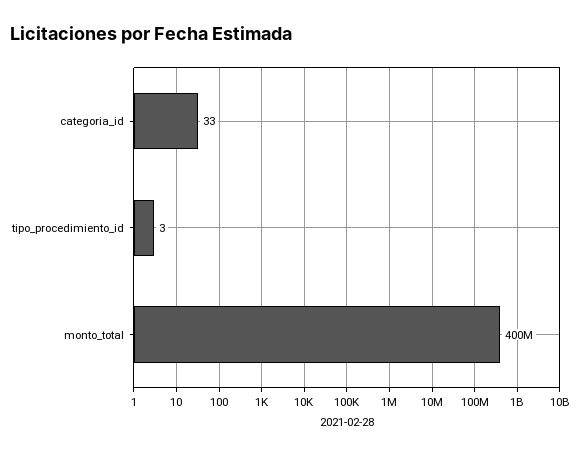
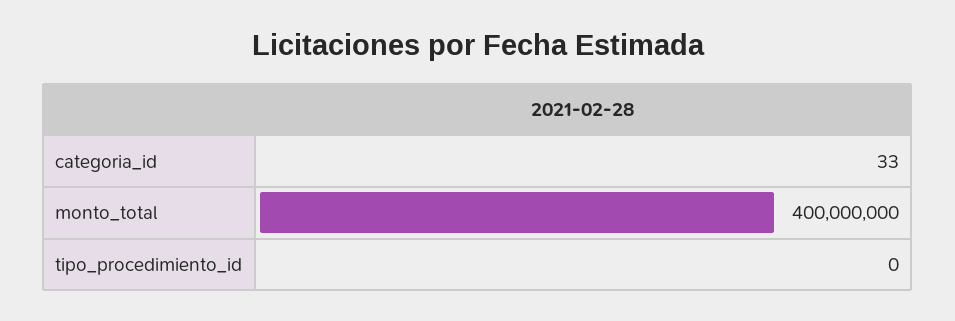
  {
    "categoria_id": 33,
-   "tipo_procedimiento_id": 3,
+   "tipo_procedimiento_id": 0,
    "monto_total": 400000000
  }

